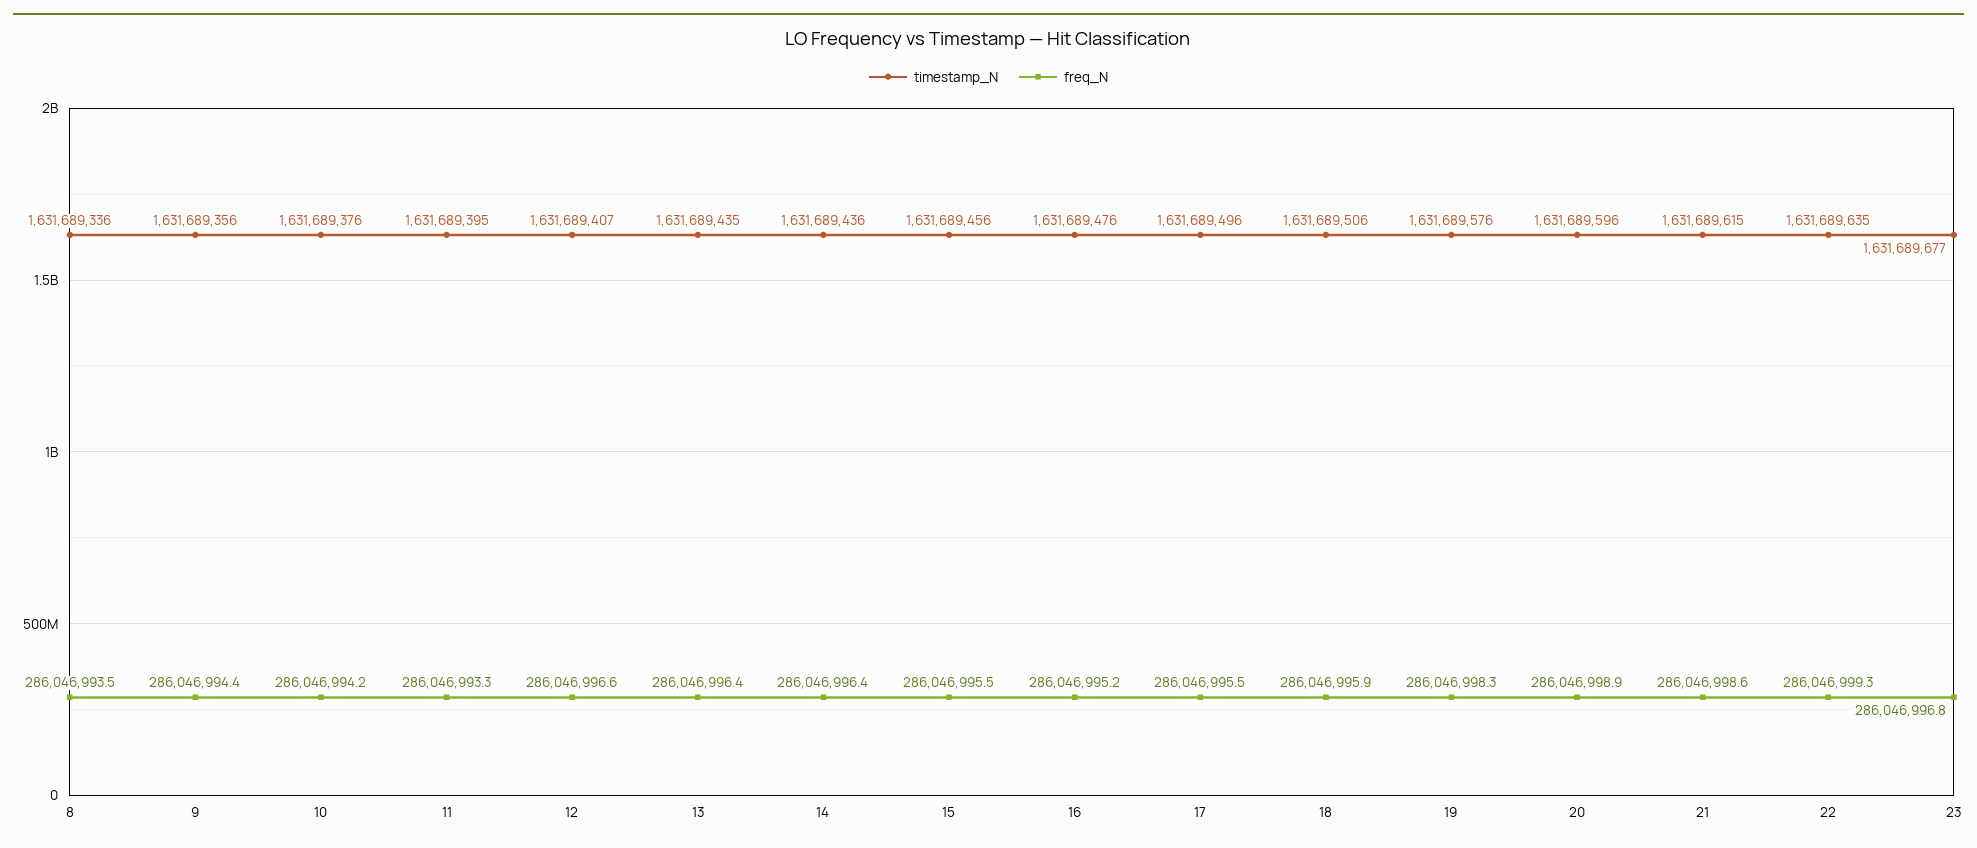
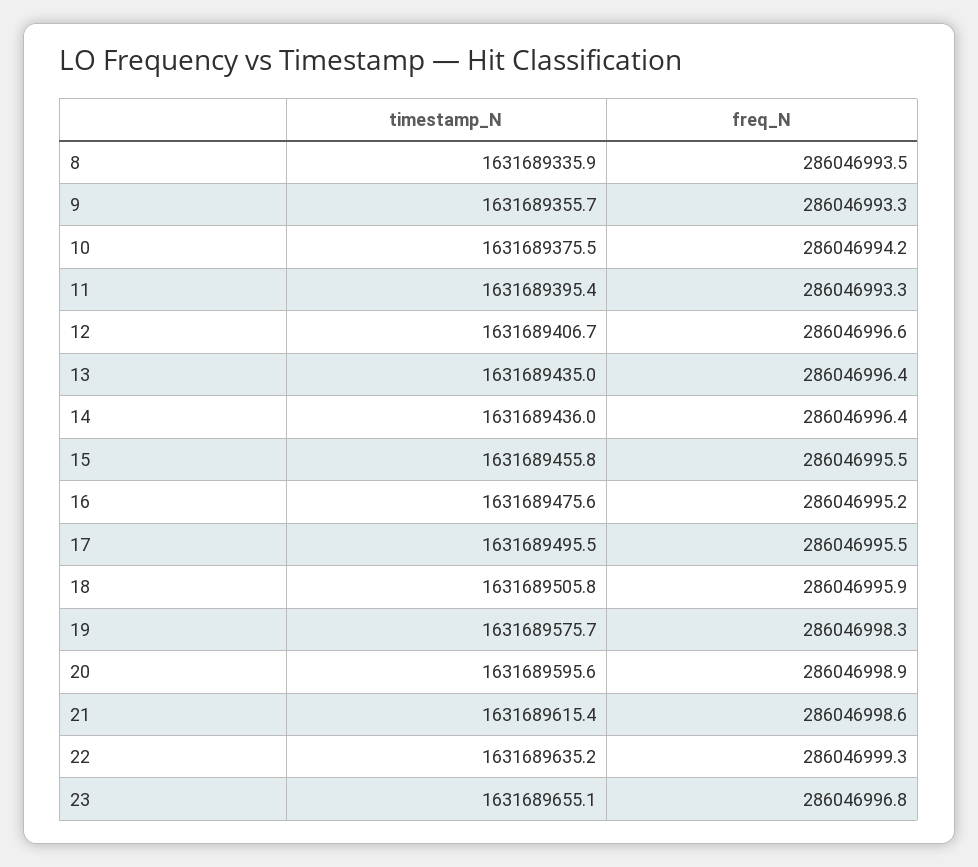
  {
    "timestamp_N": {
      "8": 1631689335.9,
      "9": 1631689355.7,
      "10": 1631689375.5,
      "11": 1631689395.4,
      "12": 1631689406.7,
      "13": 1631689435,
      "14": 1631689436,
      "15": 1631689455.8,
      "16": 1631689475.6,
      "17": 1631689495.5,
      "18": 1631689505.8,
      "19": 1631689575.7,
      "20": 1631689595.6,
      "21": 1631689615.4,
      "22": 1631689635.2,
-     "23": 1631689677
+     "23": 1631689655.1
    },
    "freq_N": {
      "8": 286046993.5,
-     "9": 286046994.4,
+     "9": 286046993.3,
      "10": 286046994.2,
      "11": 286046993.3,
      "12": 286046996.6,
      "13": 286046996.4,
      "14": 286046996.4,
      "15": 286046995.5,
      "16": 286046995.2,
      "17": 286046995.5,
      "18": 286046995.9,
      "19": 286046998.3,
      "20": 286046998.9,
      "21": 286046998.6,
      "22": 286046999.3,
      "23": 286046996.8
    }
  }

